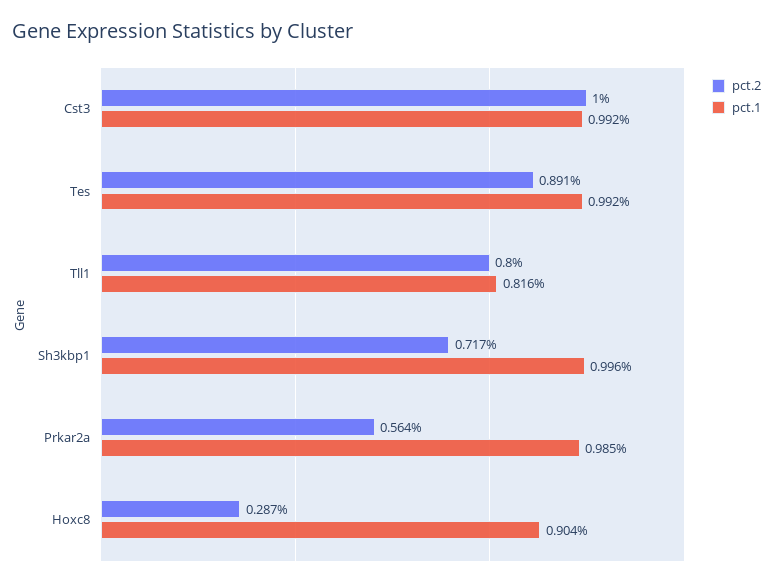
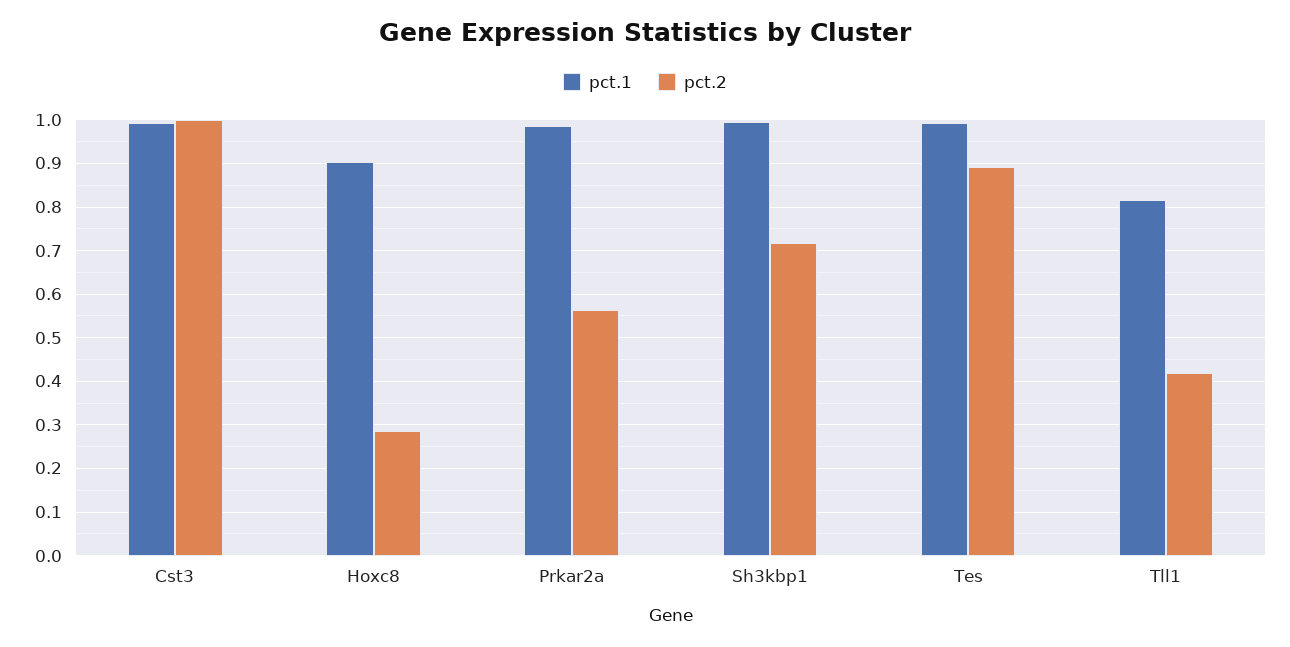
  {
    "pct.2": {
      "Cst3": 1,
      "Tes": 0.891,
-     "Tll1": 0.8,
+     "Tll1": 0.42,
      "Sh3kbp1": 0.717,
      "Prkar2a": 0.564,
      "Hoxc8": 0.287
    },
    "pct.1": {
      "Cst3": 0.992,
      "Tes": 0.992,
      "Tll1": 0.816,
      "Sh3kbp1": 0.996,
      "Prkar2a": 0.985,
      "Hoxc8": 0.904
    }
  }

